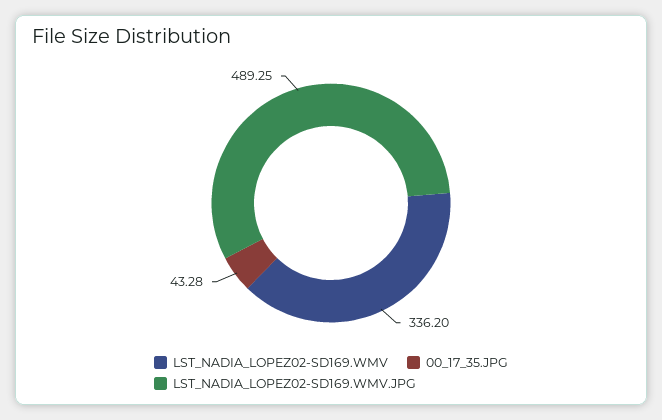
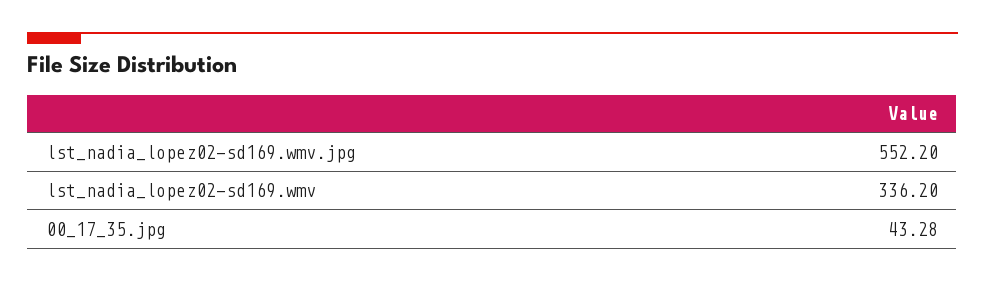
  {
    "LST_NADIA_LOPEZ02-SD169.WMV": 336.2,
    "00_17_35.JPG": 43.28,
-   "LST_NADIA_LOPEZ02-SD169.WMV.JPG": 489.25
+   "LST_NADIA_LOPEZ02-SD169.WMV.JPG": 552.2
  }

